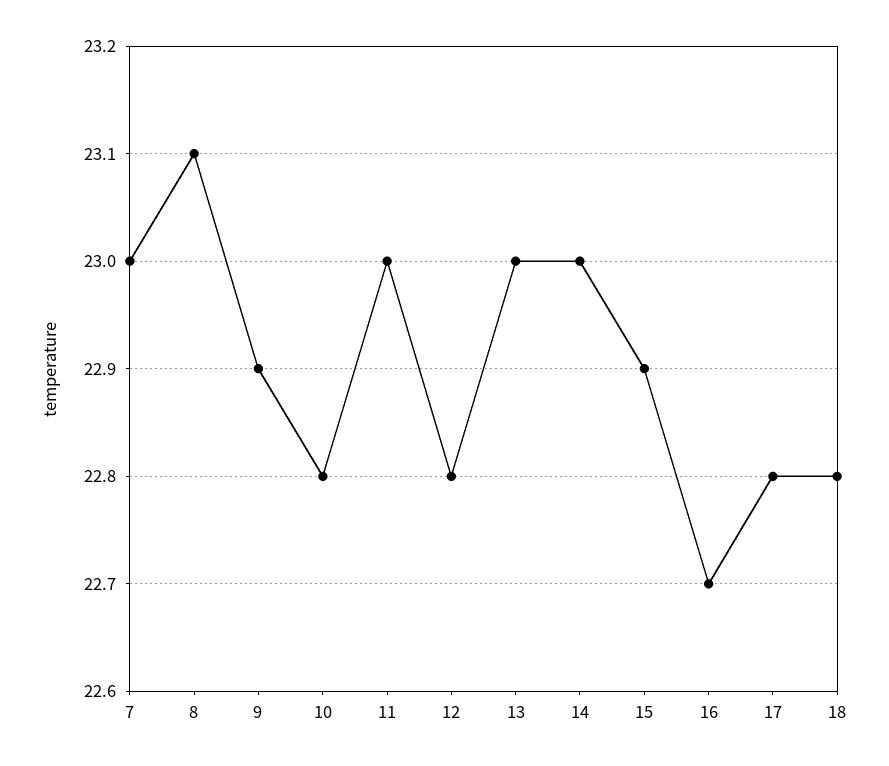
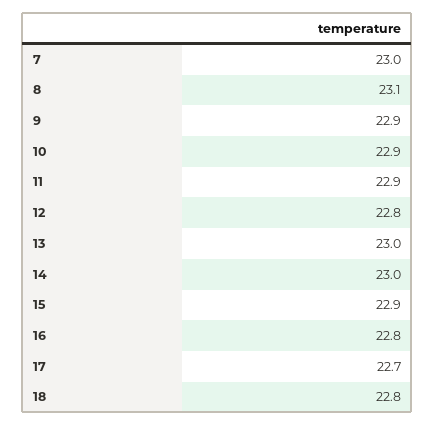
  {
    "7": 23,
    "8": 23.1,
    "9": 22.9,
-   "10": 22.8,
+   "10": 22.9,
-   "11": 23,
+   "11": 22.9,
    "12": 22.8,
    "13": 23,
    "14": 23,
    "15": 22.9,
-   "16": 22.7,
+   "16": 22.8,
-   "17": 22.8,
+   "17": 22.7,
    "18": 22.8
  }

